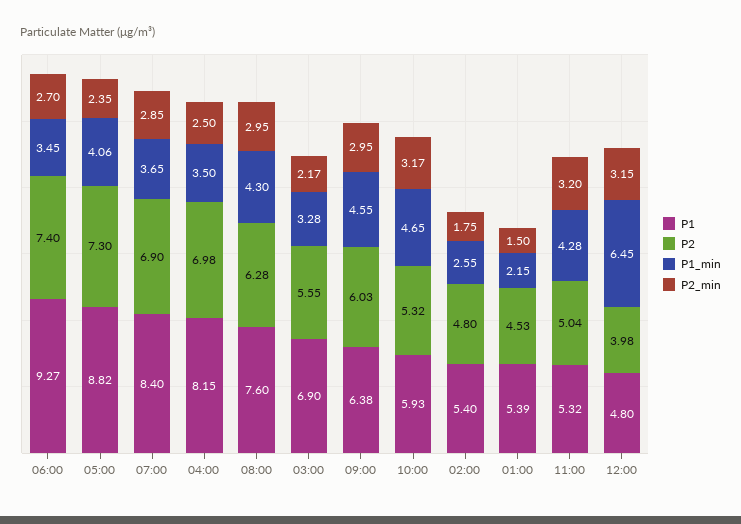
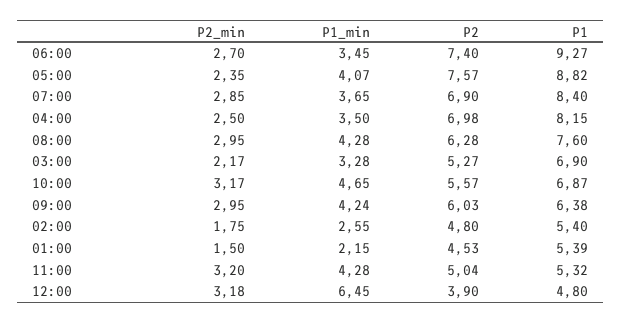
  {
    "P1": {
      "06:00": 9.27,
      "05:00": 8.82,
      "07:00": 8.4,
      "04:00": 8.15,
      "08:00": 7.6,
      "03:00": 6.9,
      "09:00": 6.38,
-     "10:00": 5.93,
+     "10:00": 6.87,
      "02:00": 5.4,
      "01:00": 5.39,
      "11:00": 5.32,
      "12:00": 4.8
    },
    "P2": {
      "06:00": 7.4,
-     "05:00": 7.3,
+     "05:00": 7.57,
      "07:00": 6.9,
      "04:00": 6.98,
      "08:00": 6.28,
-     "03:00": 5.55,
+     "03:00": 5.27,
      "09:00": 6.03,
-     "10:00": 5.32,
+     "10:00": 5.57,
      "02:00": 4.8,
      "01:00": 4.53,
      "11:00": 5.04,
-     "12:00": 3.98
+     "12:00": 3.9
    },
    "P1_min": {
      "06:00": 3.45,
-     "05:00": 4.06,
+     "05:00": 4.07,
      "07:00": 3.65,
      "04:00": 3.5,
-     "08:00": 4.3,
+     "08:00": 4.28,
      "03:00": 3.28,
-     "09:00": 4.55,
+     "09:00": 4.24,
      "10:00": 4.65,
      "02:00": 2.55,
      "01:00": 2.15,
      "11:00": 4.28,
      "12:00": 6.45
    },
    "P2_min": {
      "06:00": 2.7,
      "05:00": 2.35,
      "07:00": 2.85,
      "04:00": 2.5,
      "08:00": 2.95,
      "03:00": 2.17,
      "09:00": 2.95,
      "10:00": 3.17,
      "02:00": 1.75,
      "01:00": 1.5,
      "11:00": 3.2,
-     "12:00": 3.15
+     "12:00": 3.18
    }
  }

